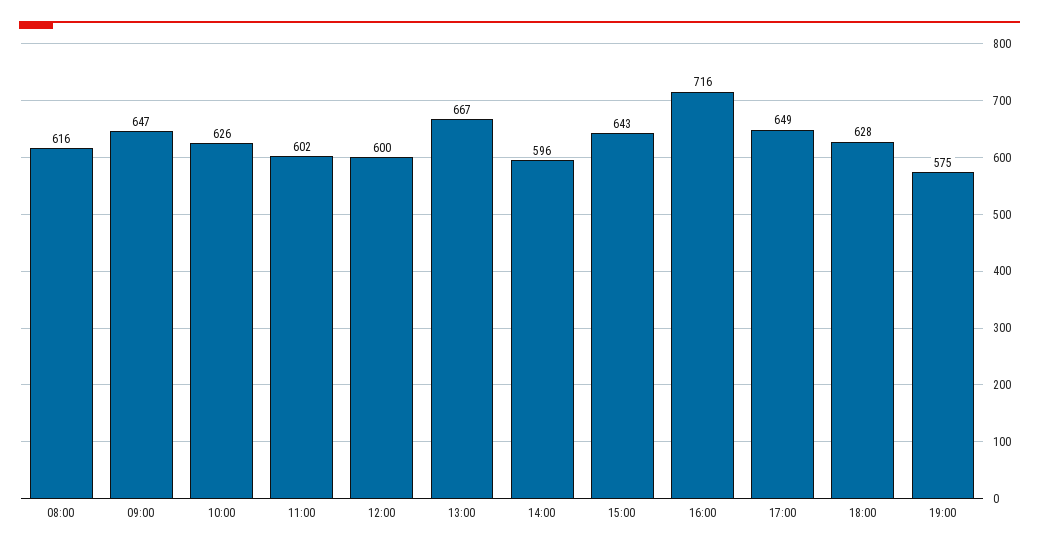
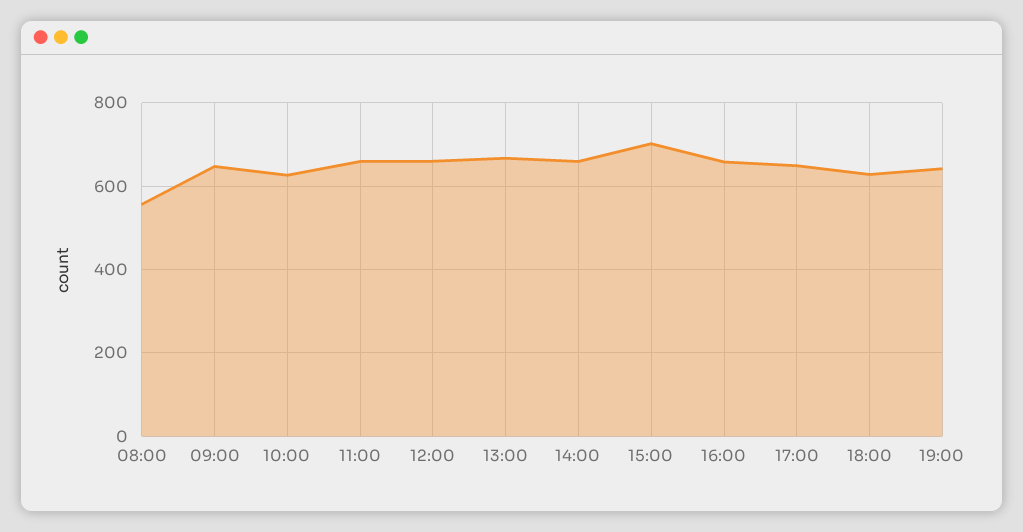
  {
-   "08:00": 616,
+   "08:00": 560,
    "09:00": 647,
    "10:00": 626,
-   "11:00": 602,
+   "11:00": 660,
-   "12:00": 600,
+   "12:00": 660,
    "13:00": 667,
-   "14:00": 596,
+   "14:00": 660,
-   "15:00": 643,
+   "15:00": 700,
-   "16:00": 716,
+   "16:00": 660,
    "17:00": 649,
    "18:00": 628,
-   "19:00": 575
+   "19:00": 640
  }

